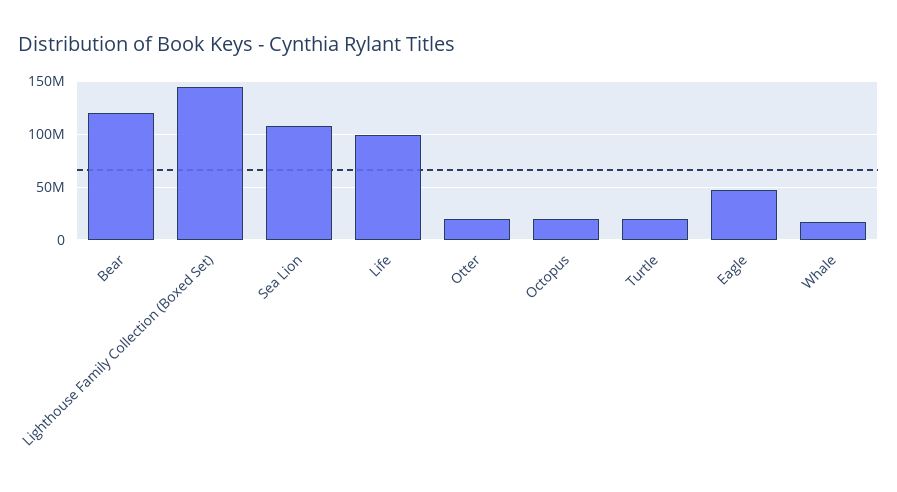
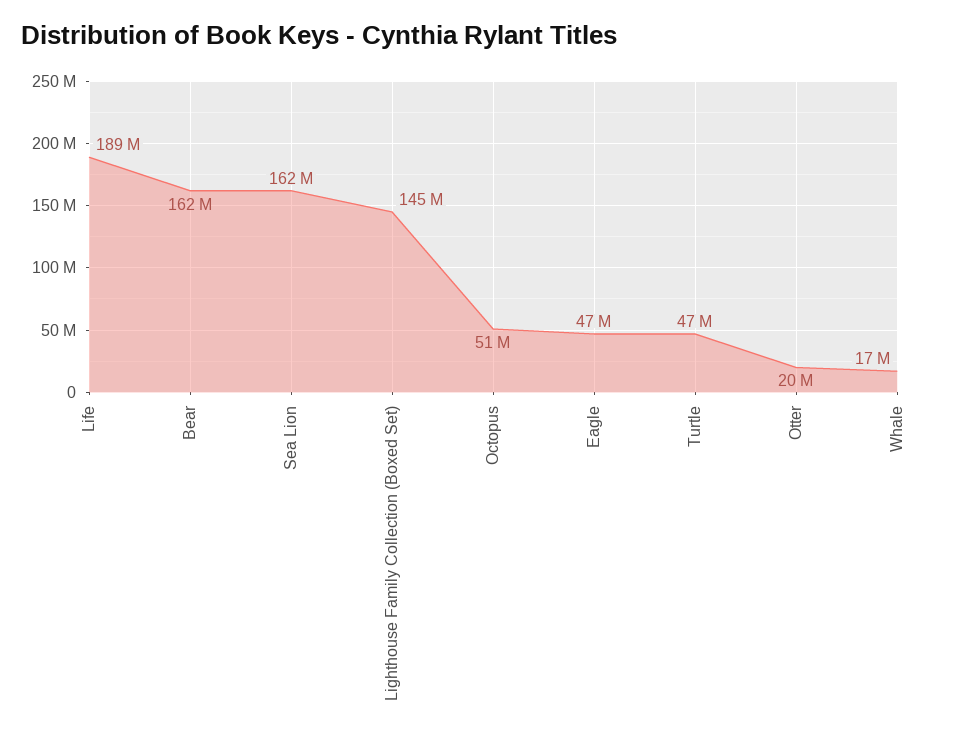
  {
-   "Bear": 120000000,
+   "Bear": 162000000,
    "Lighthouse Family Collection (Boxed Set)": 145000000,
-   "Sea Lion": 110000000,
+   "Sea Lion": 162000000,
-   "Life": 100000000,
+   "Life": 189000000,
    "Otter": 20000000,
-   "Octopus": 20000000,
+   "Octopus": 51000000,
-   "Turtle": 20000000,
+   "Turtle": 47000000,
    "Eagle": 47000000,
    "Whale": 17000000
  }

